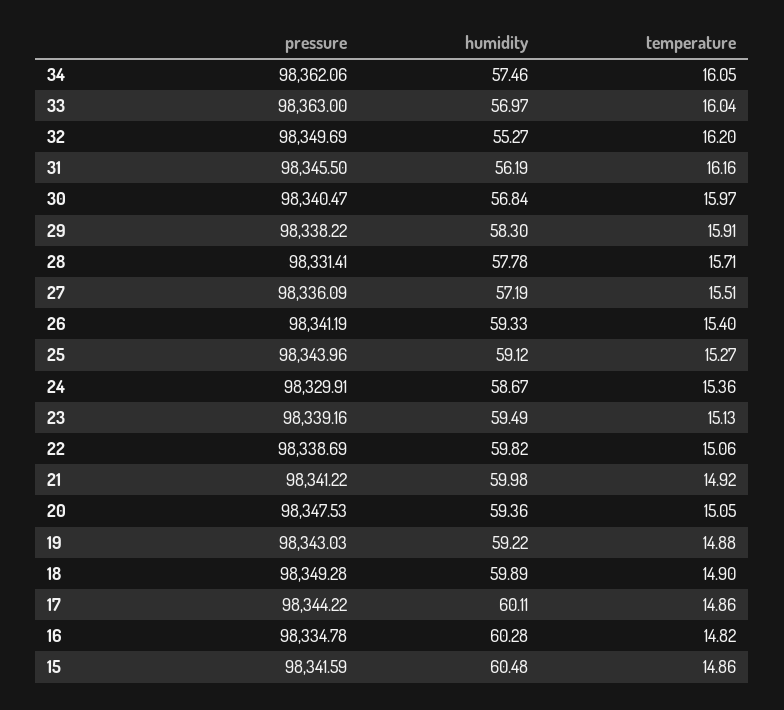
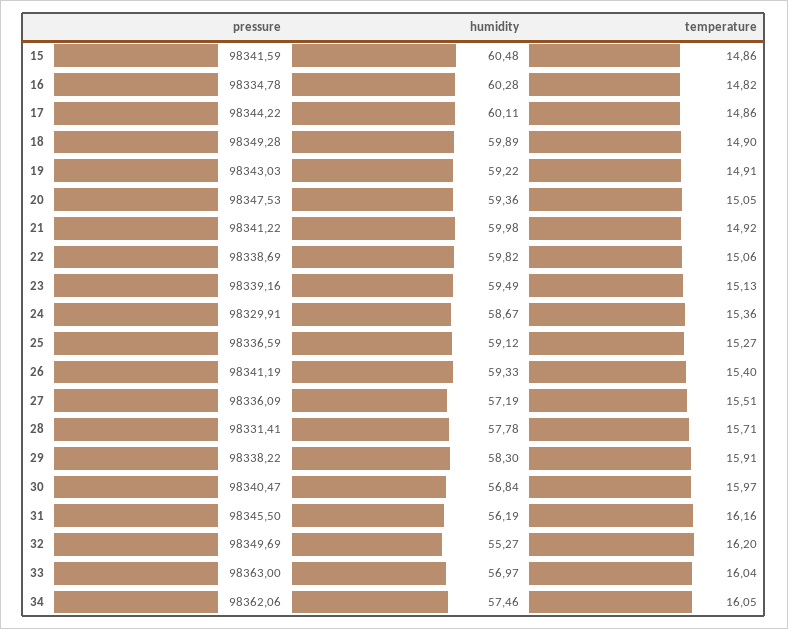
  {
    "pressure": {
      "34": 98362.06,
      "33": 98363,
      "32": 98349.69,
      "31": 98345.5,
      "30": 98340.47,
      "29": 98338.22,
      "28": 98331.41,
      "27": 98336.09,
      "26": 98341.19,
-     "25": 98343.96,
+     "25": 98336.59,
      "24": 98329.91,
      "23": 98339.16,
      "22": 98338.69,
      "21": 98341.22,
      "20": 98347.53,
      "19": 98343.03,
      "18": 98349.28,
      "17": 98344.22,
      "16": 98334.78,
      "15": 98341.59
    },
    "humidity": {
      "34": 57.46,
      "33": 56.97,
      "32": 55.27,
      "31": 56.19,
      "30": 56.84,
      "29": 58.3,
      "28": 57.78,
      "27": 57.19,
      "26": 59.33,
      "25": 59.12,
      "24": 58.67,
      "23": 59.49,
      "22": 59.82,
      "21": 59.98,
      "20": 59.36,
      "19": 59.22,
      "18": 59.89,
      "17": 60.11,
      "16": 60.28,
      "15": 60.48
    },
    "temperature": {
      "34": 16.05,
      "33": 16.04,
      "32": 16.2,
      "31": 16.16,
      "30": 15.97,
      "29": 15.91,
      "28": 15.71,
      "27": 15.51,
      "26": 15.4,
      "25": 15.27,
      "24": 15.36,
      "23": 15.13,
      "22": 15.06,
      "21": 14.92,
      "20": 15.05,
-     "19": 14.88,
+     "19": 14.91,
      "18": 14.9,
      "17": 14.86,
      "16": 14.82,
      "15": 14.86
    }
  }

